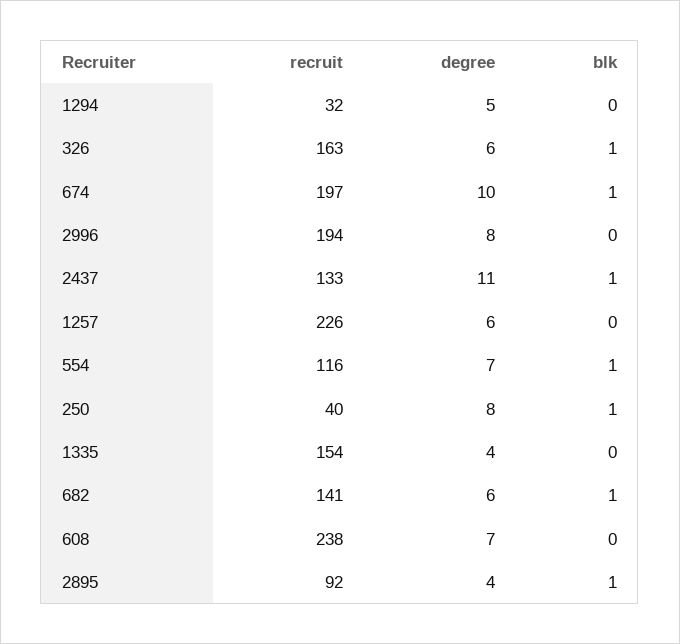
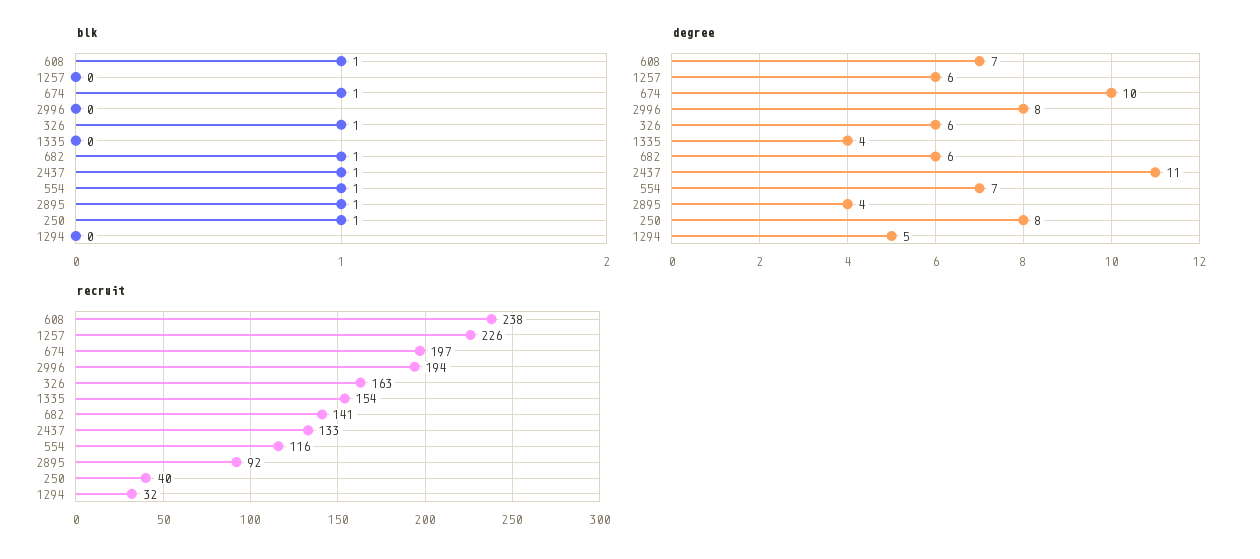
  {
    "recruit": {
      "1294": 32,
      "326": 163,
      "674": 197,
      "2996": 194,
      "2437": 133,
      "1257": 226,
      "554": 116,
      "250": 40,
      "1335": 154,
      "682": 141,
      "608": 238,
      "2895": 92
    },
    "degree": {
      "1294": 5,
      "326": 6,
      "674": 10,
      "2996": 8,
      "2437": 11,
      "1257": 6,
      "554": 7,
      "250": 8,
      "1335": 4,
      "682": 6,
      "608": 7,
      "2895": 4
    },
    "blk": {
      "1294": 0,
      "326": 1,
      "674": 1,
      "2996": 0,
      "2437": 1,
      "1257": 0,
      "554": 1,
      "250": 1,
      "1335": 0,
      "682": 1,
-     "608": 0,
+     "608": 1,
      "2895": 1
    }
  }

